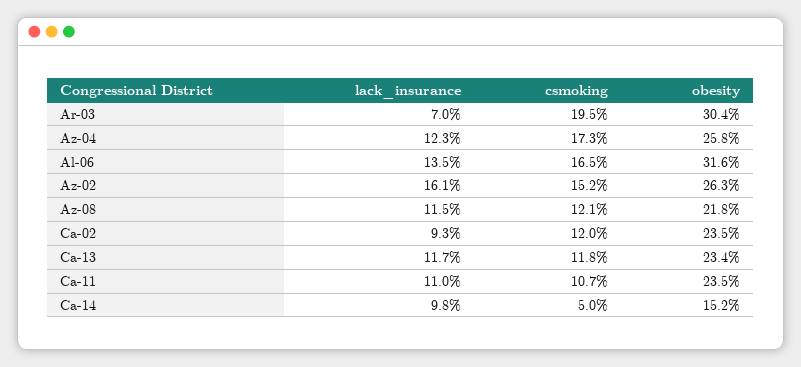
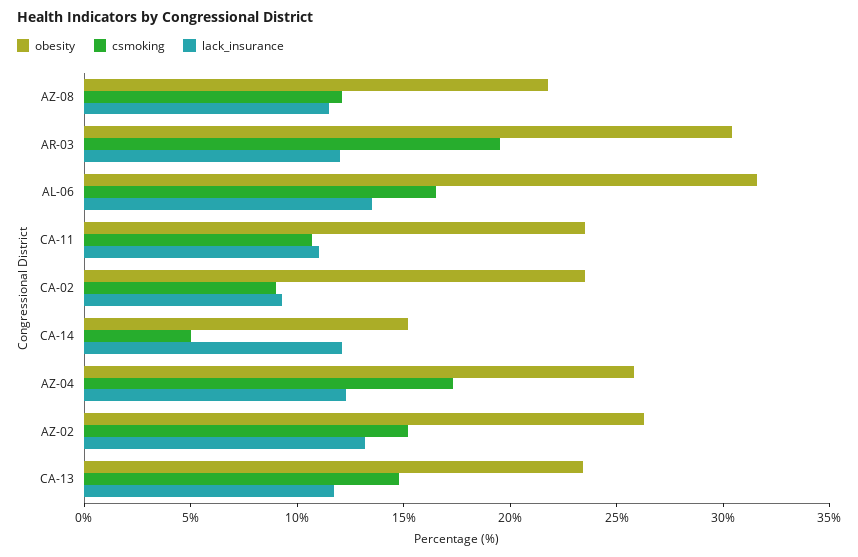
  {
    "lack_insurance": {
-     "Ar-03": 7,
+     "Ar-03": 12,
      "Az-04": 12.3,
      "Al-06": 13.5,
-     "Az-02": 16.1,
+     "Az-02": 13,
      "Az-08": 11.5,
      "Ca-02": 9.3,
      "Ca-13": 11.7,
      "Ca-11": 11,
-     "Ca-14": 9.8
+     "Ca-14": 12
    },
    "csmoking": {
      "Ar-03": 19.5,
      "Az-04": 17.3,
      "Al-06": 16.5,
      "Az-02": 15.2,
      "Az-08": 12.1,
-     "Ca-02": 12,
+     "Ca-02": 9,
-     "Ca-13": 11.8,
+     "Ca-13": 15,
      "Ca-11": 10.7,
      "Ca-14": 5
    },
    "obesity": {
      "Ar-03": 30.4,
      "Az-04": 25.8,
      "Al-06": 31.6,
      "Az-02": 26.3,
      "Az-08": 21.8,
      "Ca-02": 23.5,
      "Ca-13": 23.4,
      "Ca-11": 23.5,
      "Ca-14": 15.2
    }
  }

